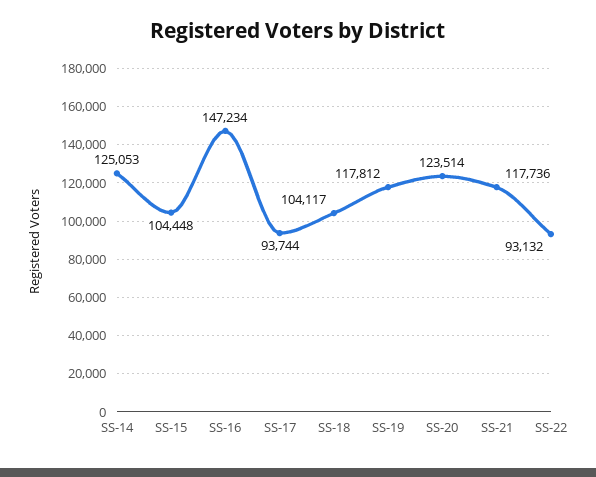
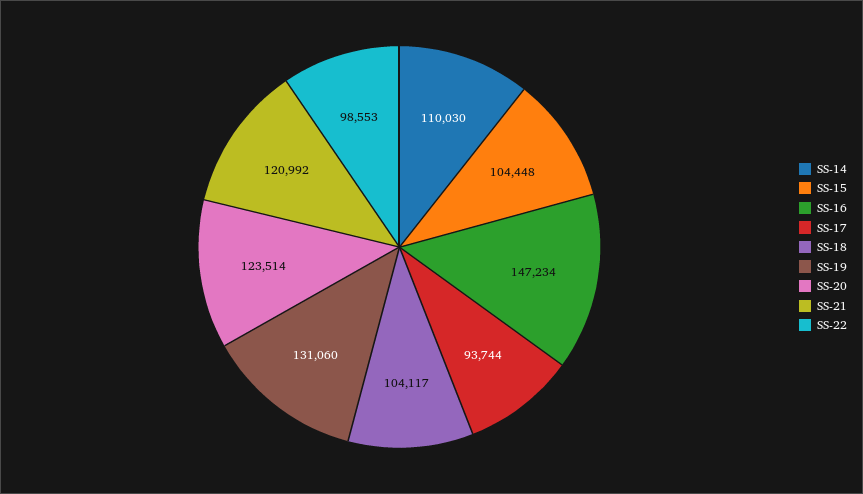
  {
-   "SS-14": 125053,
+   "SS-14": 110030,
    "SS-15": 104448,
    "SS-16": 147234,
    "SS-17": 93744,
    "SS-18": 104117,
-   "SS-19": 117812,
+   "SS-19": 131060,
    "SS-20": 123514,
-   "SS-21": 117736,
+   "SS-21": 120992,
-   "SS-22": 93132
+   "SS-22": 98553
  }

